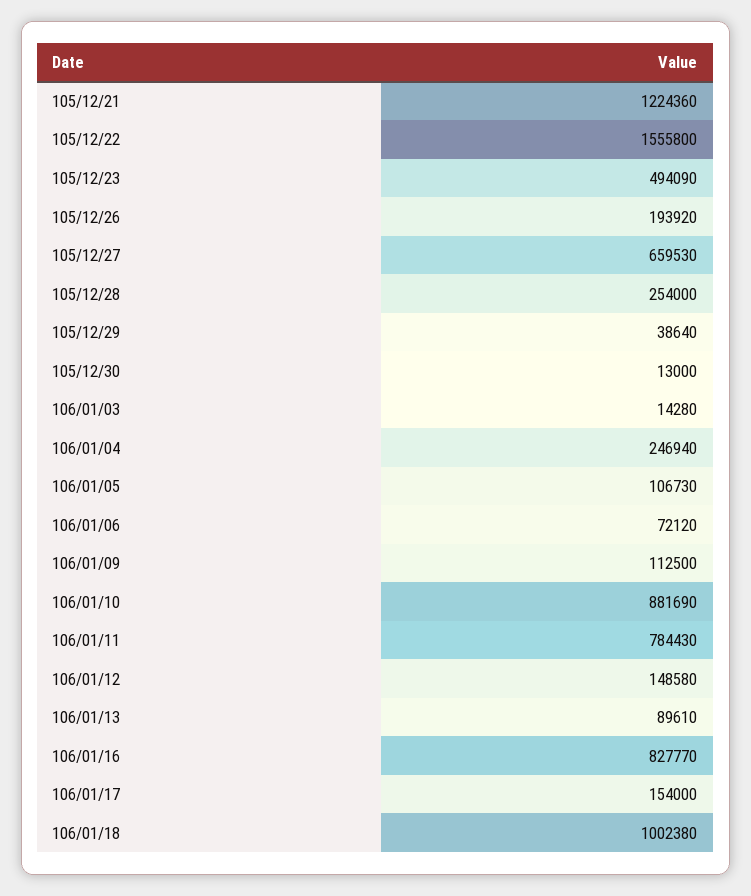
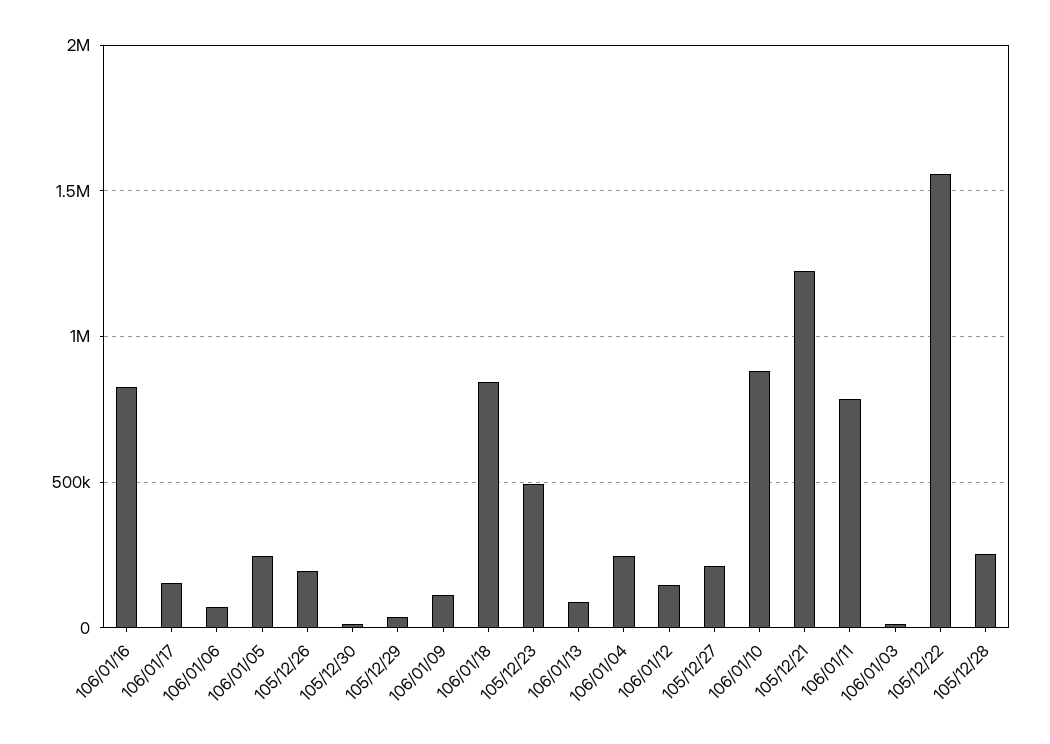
  {
    "105/12/21": 1224360,
    "105/12/22": 1555800,
    "105/12/23": 494090,
    "105/12/26": 193920,
-   "105/12/27": 659530,
+   "105/12/27": 200000,
    "105/12/28": 254000,
    "105/12/29": 38640,
    "105/12/30": 13000,
    "106/01/03": 14280,
    "106/01/04": 246940,
-   "106/01/05": 106730,
+   "106/01/05": 250000,
    "106/01/06": 72120,
    "106/01/09": 112500,
    "106/01/10": 881690,
    "106/01/11": 784430,
    "106/01/12": 148580,
    "106/01/13": 89610,
    "106/01/16": 827770,
    "106/01/17": 154000,
-   "106/01/18": 1002380
+   "106/01/18": 850000
  }

